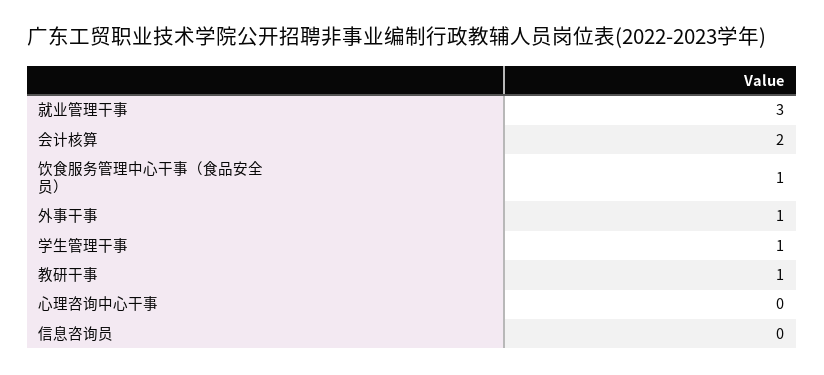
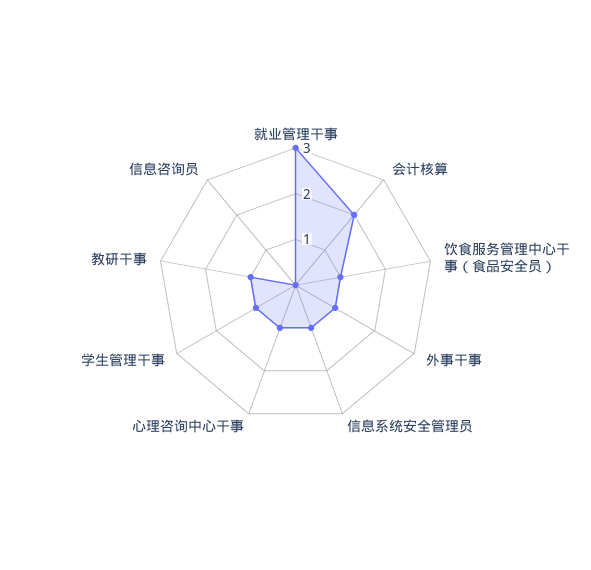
  {
    "就业管理干事": 3,
    "会计核算": 2,
    "饮食服务管理中心干事（食品安全员）": 1,
    "外事干事": 1,
    "学生管理干事": 1,
    "教研干事": 1,
-   "心理咨询中心干事": 0,
+   "心理咨询中心干事": 1,
-   "信息咨询员": 0
+   "信息咨询员": 0,
+   "信息系统安全管理员": 1
  }

